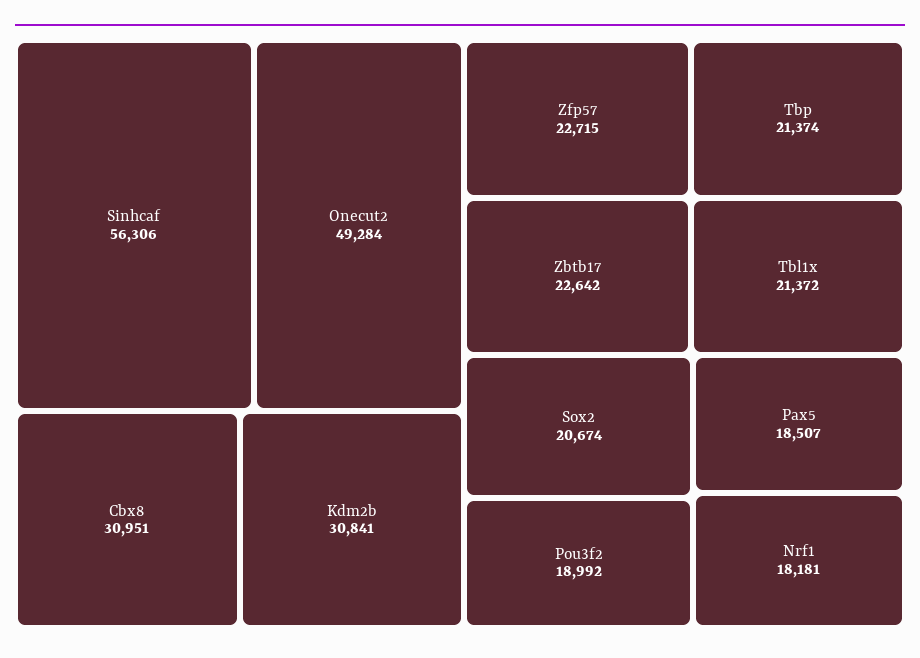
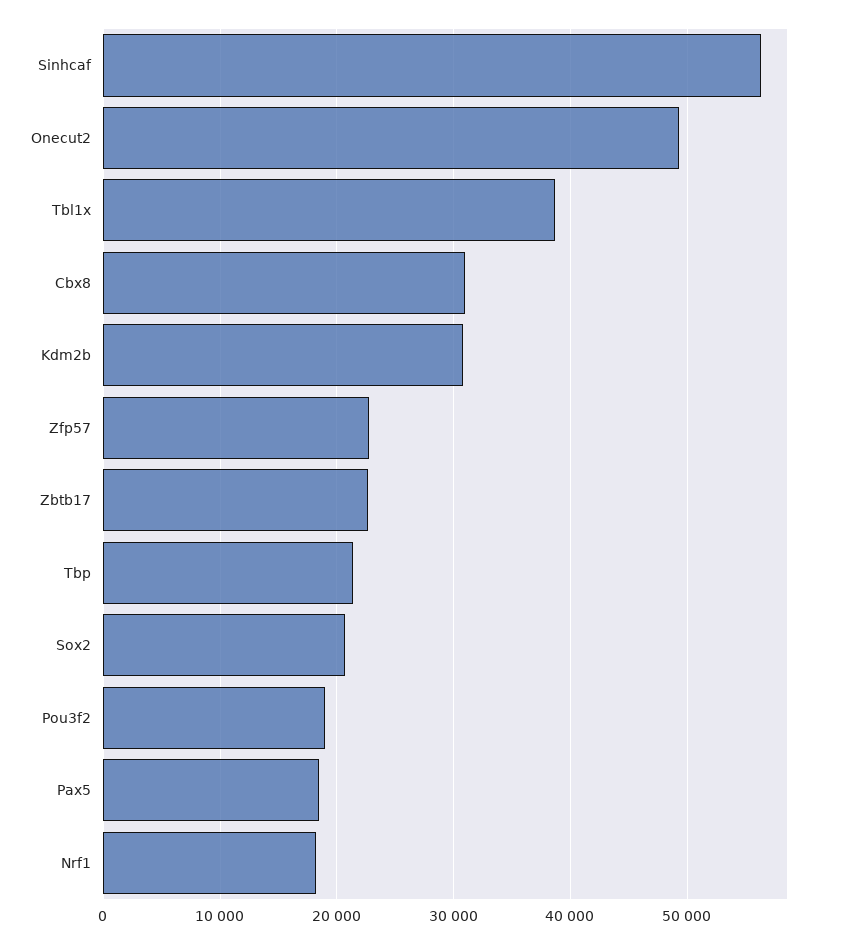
  {
    "Sinhcaf": 56306,
    "Onecut2": 49284,
    "Cbx8": 30951,
    "Kdm2b": 30841,
    "Zfp57": 22715,
    "Zbtb17": 22642,
    "Tbp": 21374,
-   "Tbl1x": 21372,
+   "Tbl1x": 39000,
    "Sox2": 20674,
    "Pou3f2": 18992,
    "Pax5": 18507,
    "Nrf1": 18181
  }

